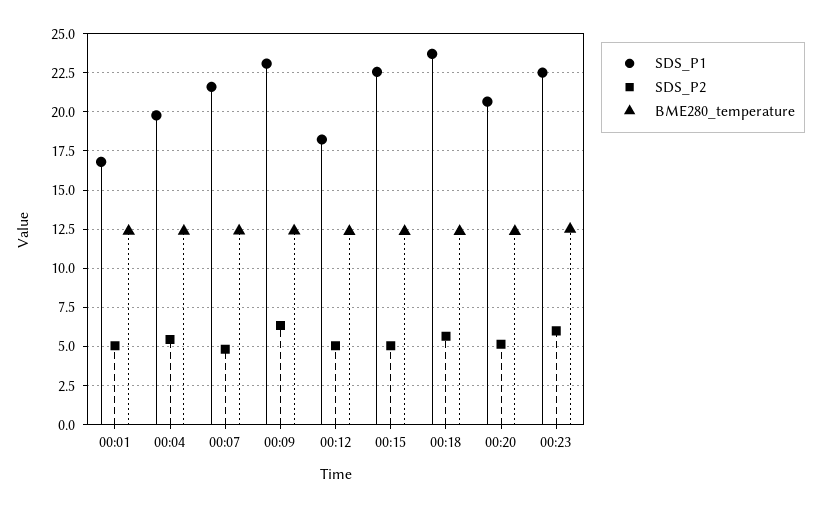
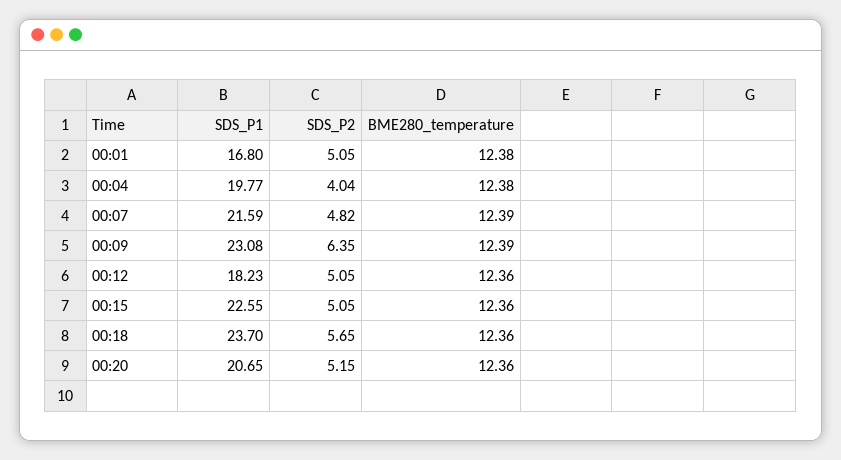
  {
    "SDS_P1": {
      "00:01": 16.8,
      "00:04": 19.77,
      "00:07": 21.59,
      "00:09": 23.08,
      "00:12": 18.23,
      "00:15": 22.55,
      "00:18": 23.7,
-     "00:20": 20.65,
+     "00:20": 20.65
-     "00:23": 22.5
    },
    "SDS_P2": {
      "00:01": 5.05,
-     "00:04": 5.5,
+     "00:04": 4.04,
      "00:07": 4.82,
      "00:09": 6.35,
      "00:12": 5.05,
      "00:15": 5.05,
      "00:18": 5.65,
-     "00:20": 5.15,
+     "00:20": 5.15
-     "00:23": 6
    },
    "BME280_temperature": {
      "00:01": 12.38,
      "00:04": 12.38,
      "00:07": 12.39,
      "00:09": 12.39,
      "00:12": 12.36,
      "00:15": 12.36,
      "00:18": 12.36,
-     "00:20": 12.36,
+     "00:20": 12.36
-     "00:23": 12.5
    }
  }

